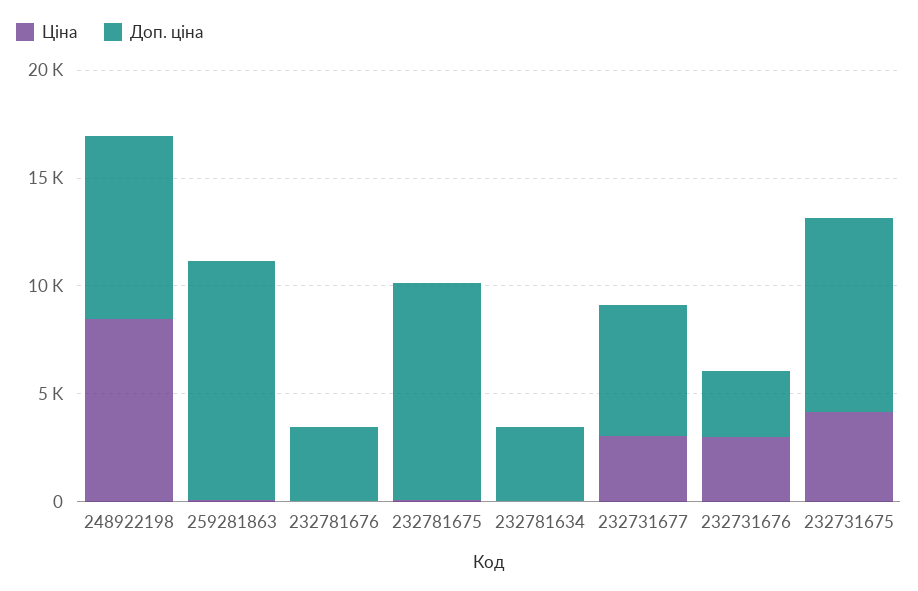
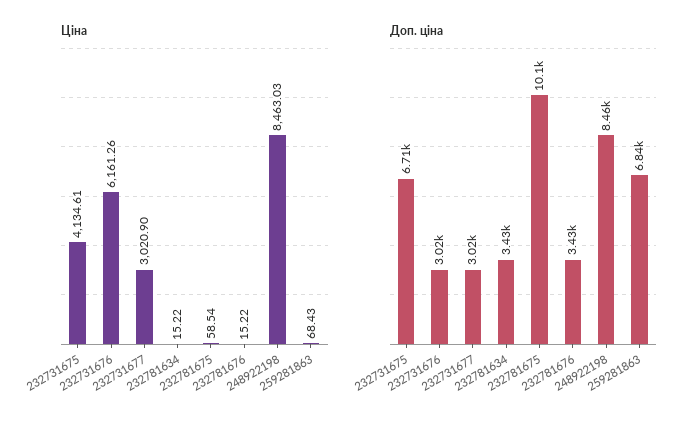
  {
    "Ціна": {
      "248922198": 8463.03,
      "259281863": 68.43,
      "232781676": 15.22,
      "232781675": 58.54,
      "232781634": 15.22,
      "232731677": 3020.9,
-     "232731676": 3000,
+     "232731676": 6161.26,
      "232731675": 4134.61
    },
    "Доп. ціна": {
      "248922198": 8460,
-     "259281863": 11000,
+     "259281863": 6840,
      "232781676": 3430,
      "232781675": 10100,
      "232781634": 3430,
-     "232731677": 6000,
+     "232731677": 3020,
      "232731676": 3020,
-     "232731675": 9000
+     "232731675": 6710
    }
  }

